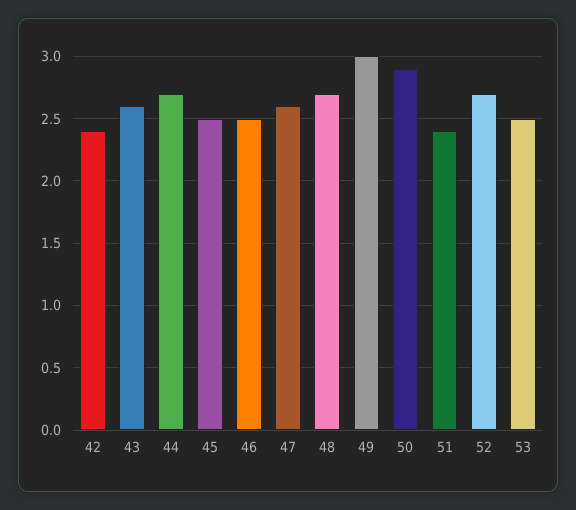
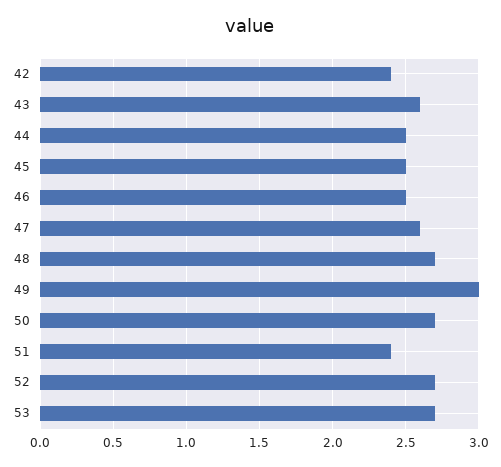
  {
    "42": 2.4,
    "43": 2.6,
-   "44": 2.7,
+   "44": 2.5,
    "45": 2.5,
    "46": 2.5,
    "47": 2.6,
    "48": 2.7,
    "49": 3,
-   "50": 2.9,
+   "50": 2.7,
    "51": 2.4,
    "52": 2.7,
-   "53": 2.5
+   "53": 2.7
  }

